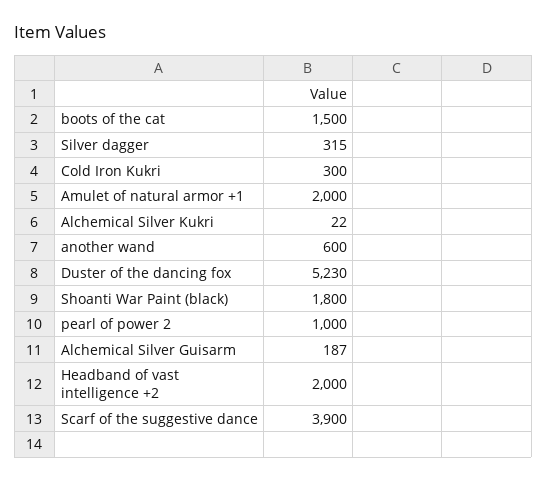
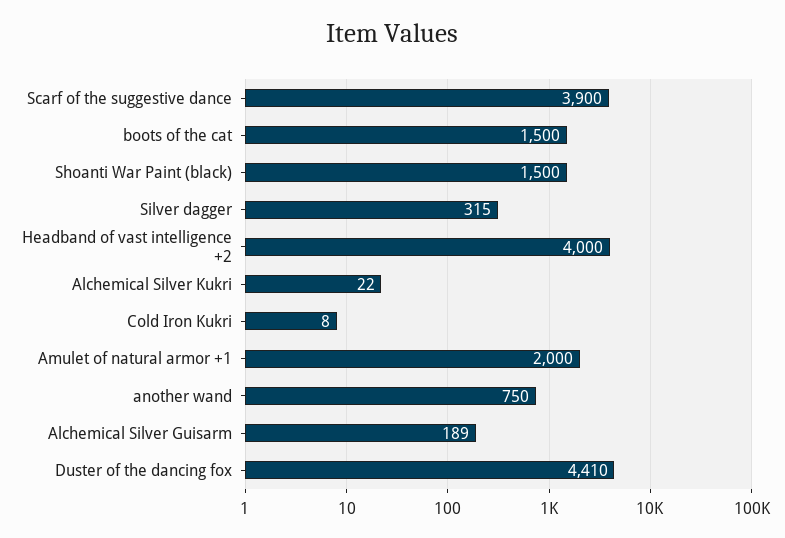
  {
    "boots of the cat": 1500,
    "Silver dagger": 315,
-   "Cold Iron Kukri": 300,
+   "Cold Iron Kukri": 8,
    "Amulet of natural armor +1": 2000,
    "Alchemical Silver Kukri": 22,
-   "another wand": 600,
+   "another wand": 750,
-   "Duster of the dancing fox": 5230,
+   "Duster of the dancing fox": 4410,
-   "Shoanti War Paint (black)": 1800,
+   "Shoanti War Paint (black)": 1500,
-   "pearl of power 2": 1000,
-   "Alchemical Silver Guisarm": 187,
+   "Alchemical Silver Guisarm": 189,
-   "Headband of vast intelligence +2": 2000,
+   "Headband of vast intelligence +2": 4000,
    "Scarf of the suggestive dance": 3900
  }

